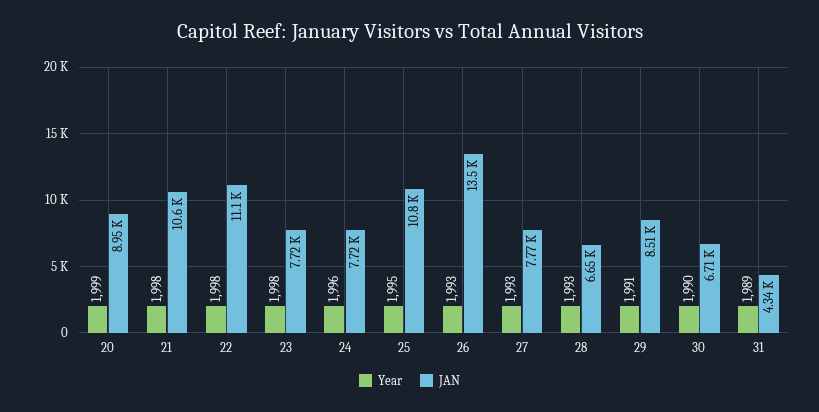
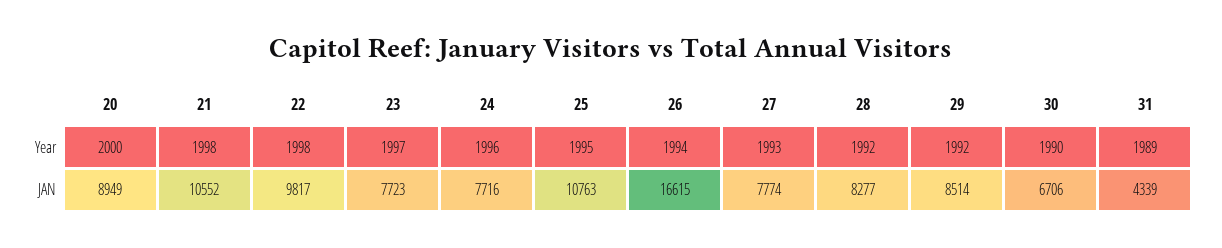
  {
    "Year": {
-     "20": 1999,
+     "20": 2000,
      "21": 1998,
      "22": 1998,
-     "23": 1998,
+     "23": 1997,
      "24": 1996,
      "25": 1995,
-     "26": 1993,
+     "26": 1994,
      "27": 1993,
-     "28": 1993,
+     "28": 1992,
-     "29": 1991,
+     "29": 1992,
      "30": 1990,
      "31": 1989
    },
    "JAN": {
      "20": 8949,
      "21": 10552,
-     "22": 11100,
+     "22": 9817,
      "23": 7723,
      "24": 7716,
      "25": 10763,
-     "26": 13500,
+     "26": 16615,
      "27": 7774,
-     "28": 6650,
+     "28": 8277,
      "29": 8514,
      "30": 6706,
      "31": 4339
    }
  }

